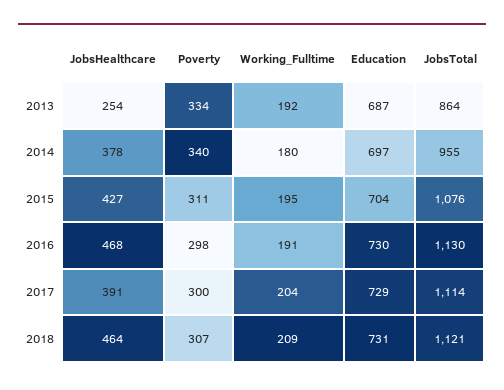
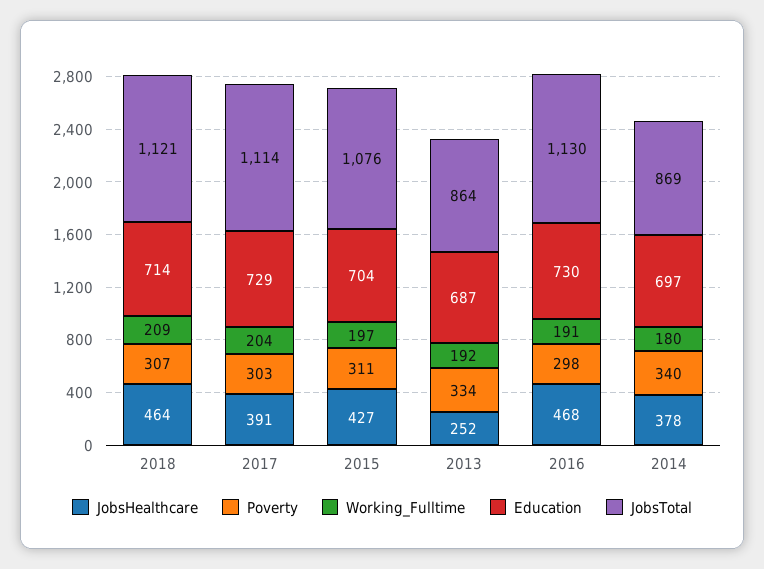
  {
    "JobsHealthcare": {
-     "2013": 254,
+     "2013": 252,
      "2014": 378,
      "2015": 427,
      "2016": 468,
      "2017": 391,
      "2018": 464
    },
    "Poverty": {
      "2013": 334,
      "2014": 340,
      "2015": 311,
      "2016": 298,
-     "2017": 300,
+     "2017": 303,
      "2018": 307
    },
    "Working_Fulltime": {
      "2013": 192,
      "2014": 180,
-     "2015": 195,
+     "2015": 197,
      "2016": 191,
      "2017": 204,
      "2018": 209
    },
    "Education": {
      "2013": 687,
      "2014": 697,
      "2015": 704,
      "2016": 730,
      "2017": 729,
-     "2018": 731
+     "2018": 714
    },
    "JobsTotal": {
      "2013": 864,
-     "2014": 955,
+     "2014": 869,
      "2015": 1076,
      "2016": 1130,
      "2017": 1114,
      "2018": 1121
    }
  }

